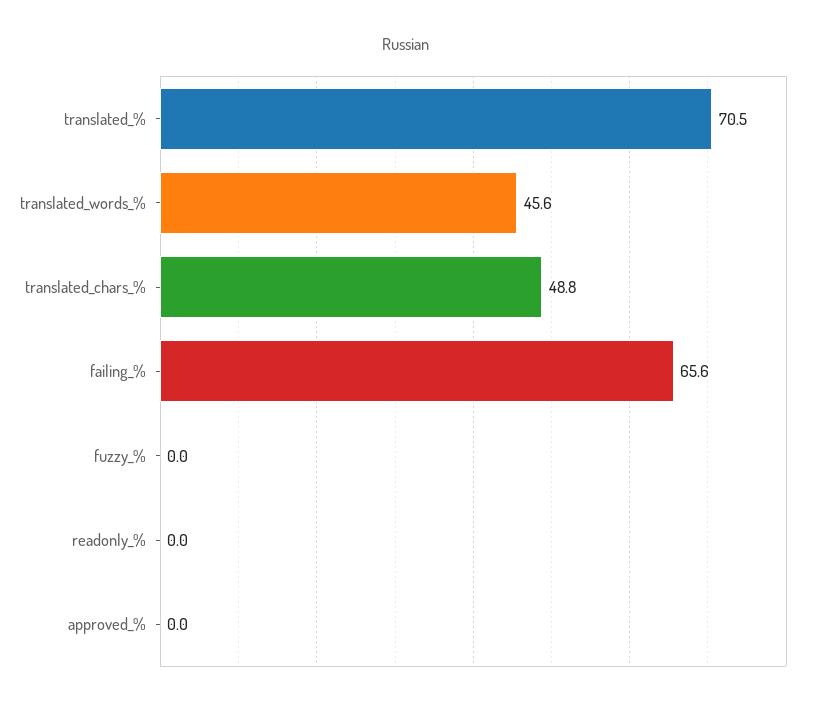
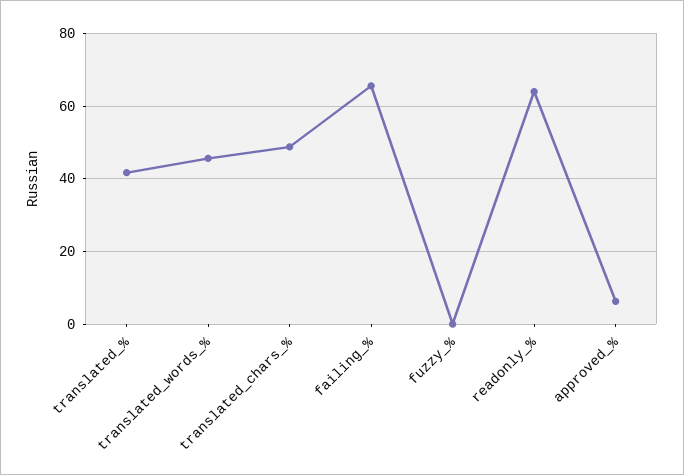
  {
-   "translated_%": 70.5,
+   "translated_%": 42,
    "translated_words_%": 45.6,
    "translated_chars_%": 48.8,
    "failing_%": 65.6,
    "fuzzy_%": 0,
-   "readonly_%": 0,
+   "readonly_%": 64,
-   "approved_%": 0
+   "approved_%": 6
  }

